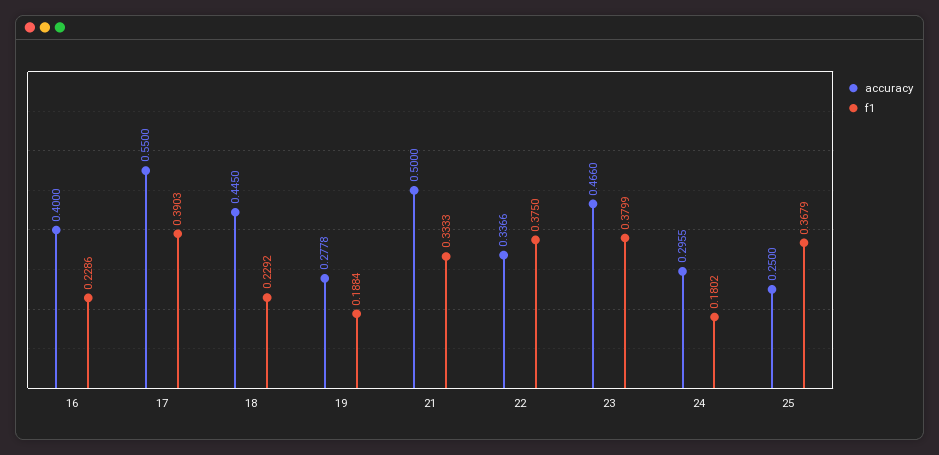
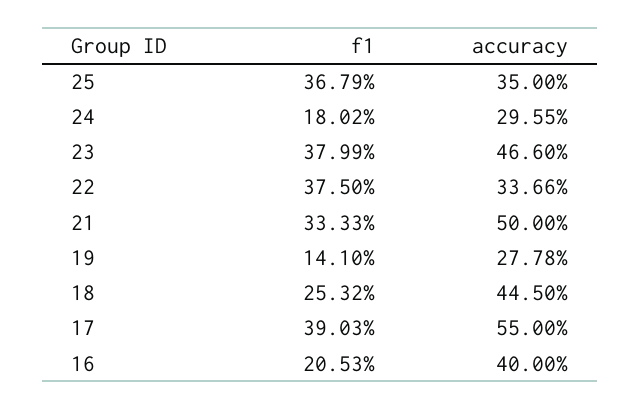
  {
    "accuracy": {
      "16": 0.4,
      "17": 0.55,
      "18": 0.445,
      "19": 0.2778,
      "21": 0.5,
      "22": 0.3366,
      "23": 0.466,
      "24": 0.2955,
-     "25": 0.25
+     "25": 0.35
    },
    "f1": {
-     "16": 0.2286,
+     "16": 0.2053,
      "17": 0.3903,
-     "18": 0.2292,
+     "18": 0.2532,
-     "19": 0.1884,
+     "19": 0.141,
      "21": 0.3333,
      "22": 0.375,
      "23": 0.3799,
      "24": 0.1802,
      "25": 0.3679
    }
  }

